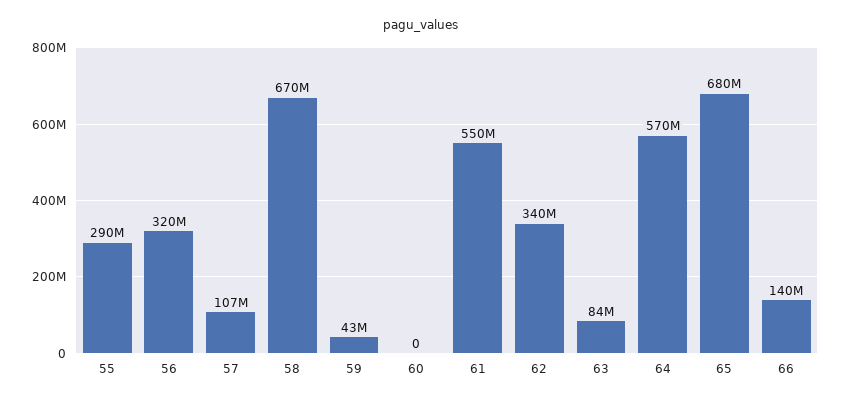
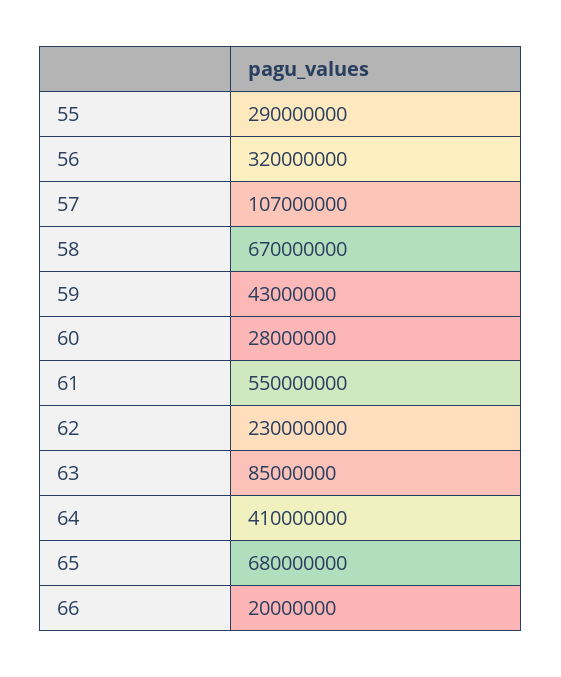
  {
    "55": 290000000,
    "56": 320000000,
    "57": 107000000,
    "58": 670000000,
    "59": 43000000,
-   "60": 0,
+   "60": 28000000,
    "61": 550000000,
-   "62": 340000000,
+   "62": 230000000,
-   "63": 84000000,
+   "63": 85000000,
-   "64": 570000000,
+   "64": 410000000,
    "65": 680000000,
-   "66": 140000000
+   "66": 20000000
  }

